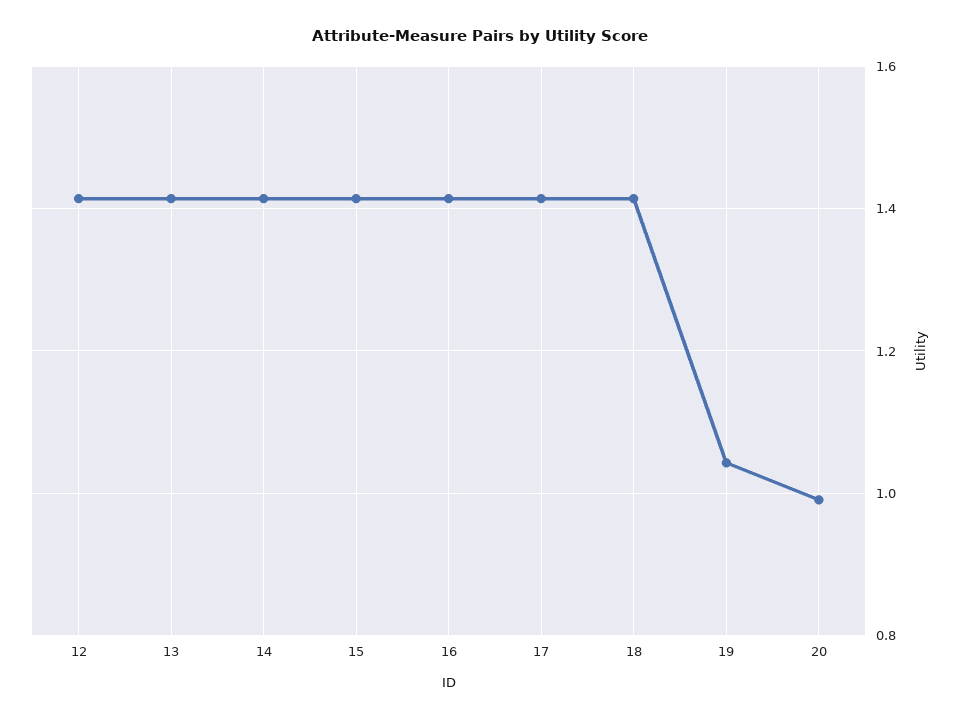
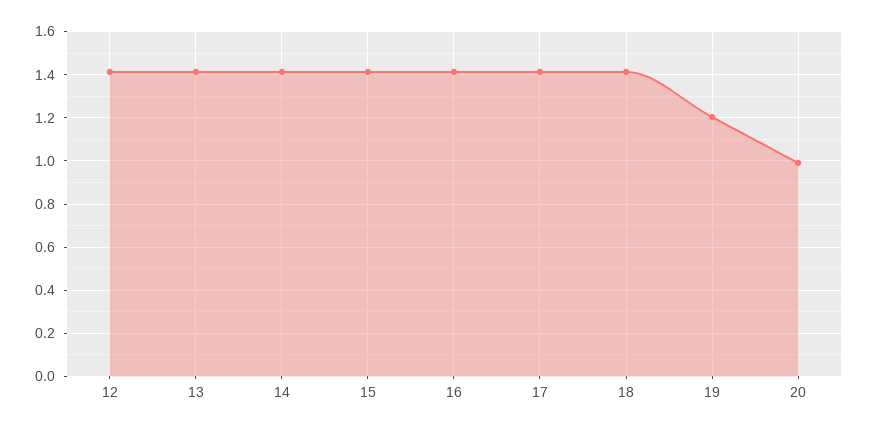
  {
    "12": 1.42,
    "13": 1.42,
    "14": 1.42,
    "15": 1.42,
    "16": 1.42,
    "17": 1.42,
    "18": 1.42,
-   "19": 1.04,
+   "19": 1.2,
    "20": 1
  }

